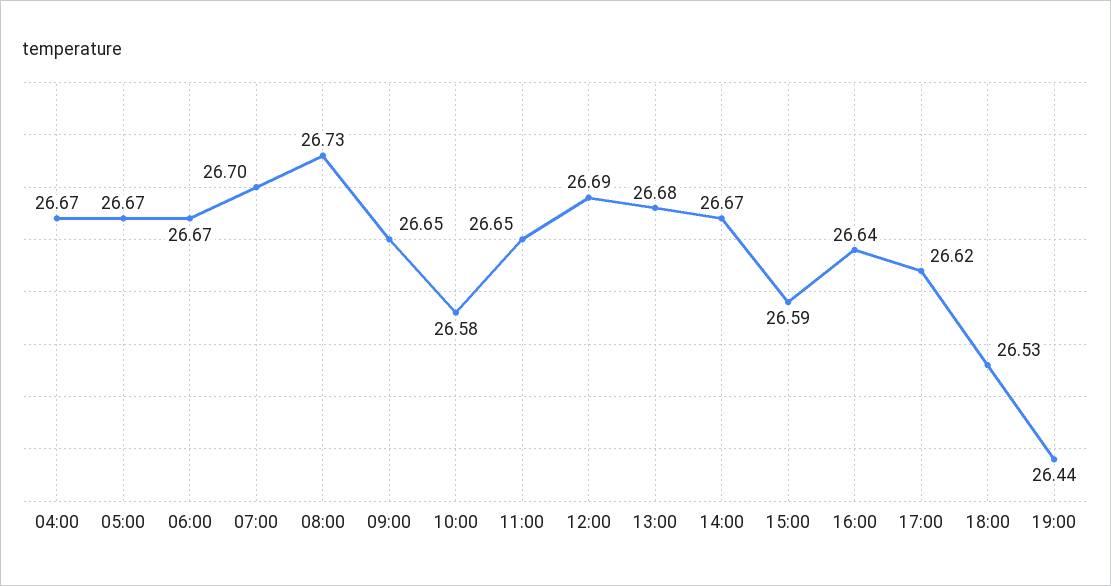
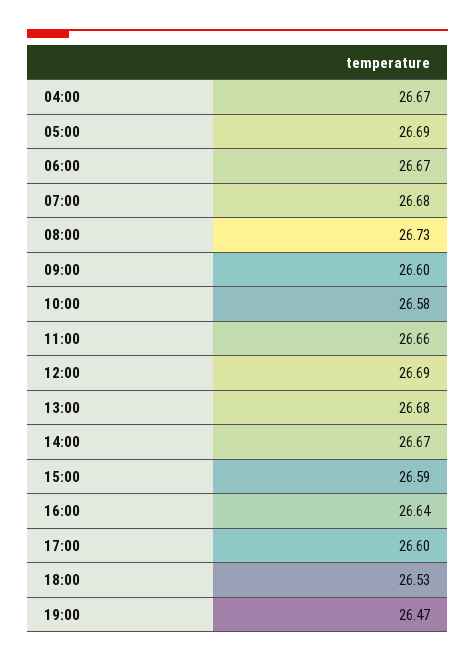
  {
    "04:00": 26.67,
-   "05:00": 26.67,
+   "05:00": 26.69,
    "06:00": 26.67,
-   "07:00": 26.7,
+   "07:00": 26.68,
    "08:00": 26.73,
-   "09:00": 26.65,
+   "09:00": 26.6,
    "10:00": 26.58,
-   "11:00": 26.65,
+   "11:00": 26.66,
    "12:00": 26.69,
    "13:00": 26.68,
    "14:00": 26.67,
    "15:00": 26.59,
    "16:00": 26.64,
-   "17:00": 26.62,
+   "17:00": 26.6,
    "18:00": 26.53,
-   "19:00": 26.44
+   "19:00": 26.47
  }

